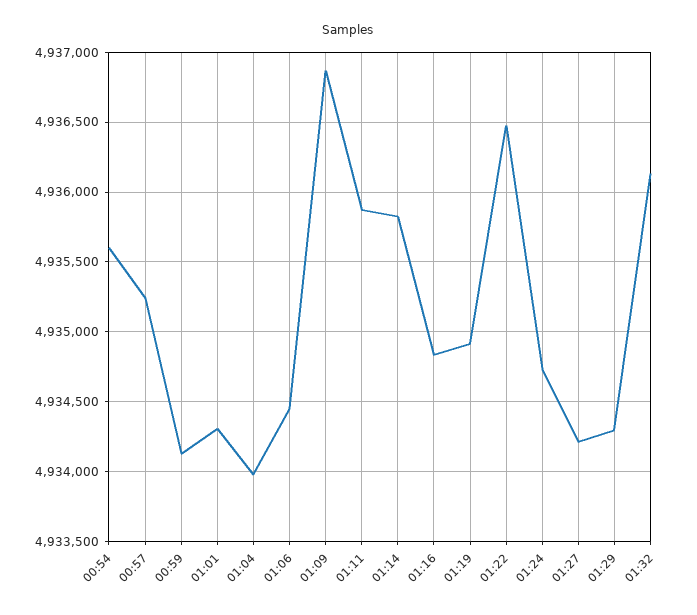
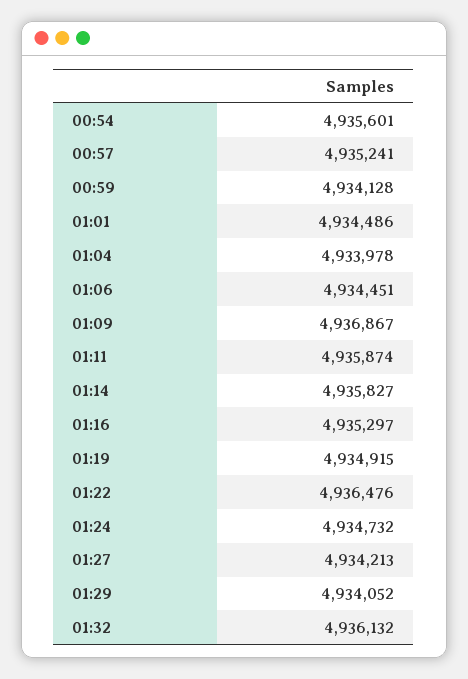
  {
    "00:54": 4935601,
    "00:57": 4935241,
    "00:59": 4934128,
-   "01:01": 4934300,
+   "01:01": 4934486,
    "01:04": 4933978,
    "01:06": 4934451,
    "01:09": 4936867,
    "01:11": 4935874,
    "01:14": 4935827,
-   "01:16": 4934850,
+   "01:16": 4935297,
    "01:19": 4934915,
    "01:22": 4936476,
    "01:24": 4934732,
    "01:27": 4934213,
-   "01:29": 4934300,
+   "01:29": 4934052,
    "01:32": 4936132
  }

